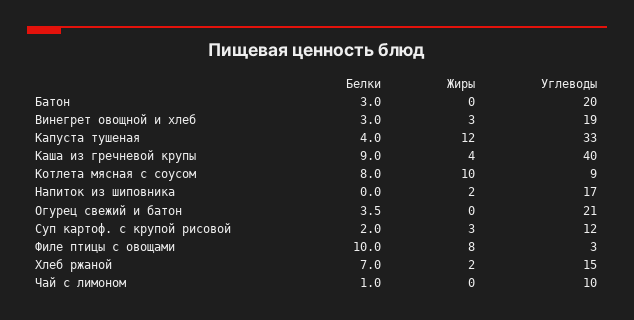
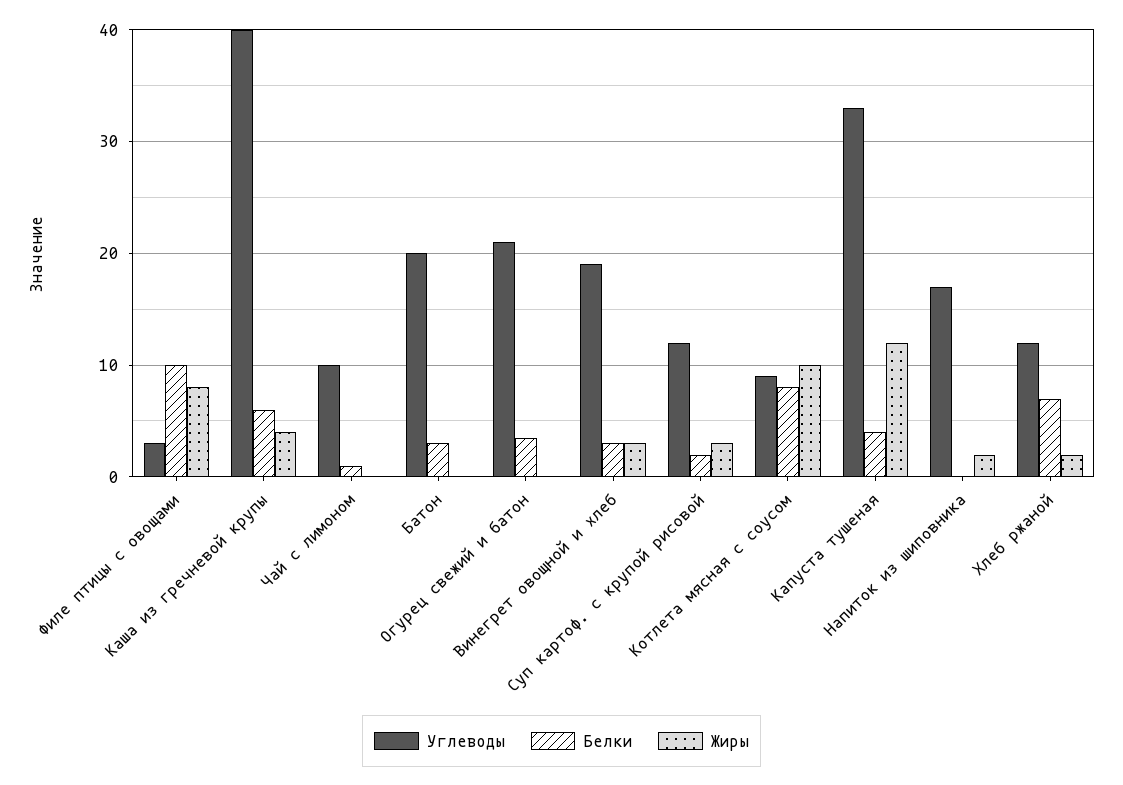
  {
    "Белки": {
      "Батон": 3,
      "Винегрет овощной и хлеб": 3,
      "Капуста тушеная": 4,
-     "Каша из гречневой крупы": 9,
+     "Каша из гречневой крупы": 6,
      "Котлета мясная с соусом": 8,
      "Напиток из шиповника": 0,
      "Огурец свежий и батон": 3.5,
      "Суп картоф. с крупой рисовой": 2,
      "Филе птицы с овощами": 10,
      "Хлеб ржаной": 7,
      "Чай с лимоном": 1
    },
    "Жиры": {
      "Батон": 0,
      "Винегрет овощной и хлеб": 3,
      "Капуста тушеная": 12,
      "Каша из гречневой крупы": 4,
      "Котлета мясная с соусом": 10,
      "Напиток из шиповника": 2,
      "Огурец свежий и батон": 0,
      "Суп картоф. с крупой рисовой": 3,
      "Филе птицы с овощами": 8,
      "Хлеб ржаной": 2,
      "Чай с лимоном": 0
    },
    "Углеводы": {
      "Батон": 20,
      "Винегрет овощной и хлеб": 19,
      "Капуста тушеная": 33,
      "Каша из гречневой крупы": 40,
      "Котлета мясная с соусом": 9,
      "Напиток из шиповника": 17,
      "Огурец свежий и батон": 21,
      "Суп картоф. с крупой рисовой": 12,
      "Филе птицы с овощами": 3,
-     "Хлеб ржаной": 15,
+     "Хлеб ржаной": 12,
      "Чай с лимоном": 10
    }
  }

